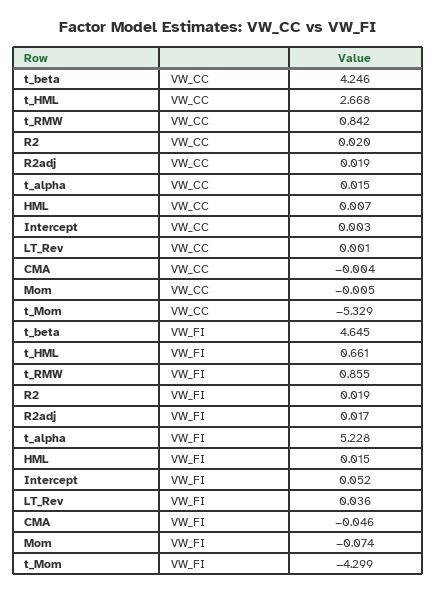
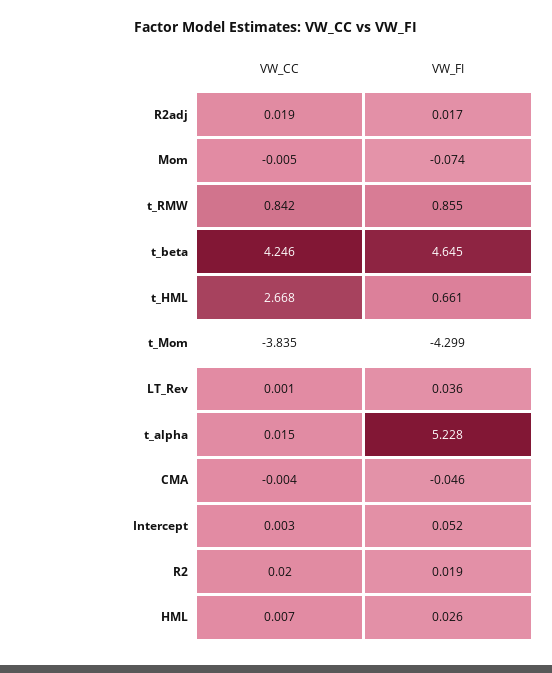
  {
    "t_beta": {
      "VW_CC": 4.246,
      "VW_FI": 4.645
    },
    "t_HML": {
      "VW_CC": 2.668,
      "VW_FI": 0.661
    },
    "t_RMW": {
      "VW_CC": 0.842,
      "VW_FI": 0.855
    },
    "R2": {
      "VW_CC": 0.02,
      "VW_FI": 0.019
    },
    "R2adj": {
      "VW_CC": 0.019,
      "VW_FI": 0.017
    },
    "t_alpha": {
      "VW_CC": 0.015,
      "VW_FI": 5.228
    },
    "HML": {
      "VW_CC": 0.007,
-     "VW_FI": 0.015
+     "VW_FI": 0.026
    },
    "Intercept": {
      "VW_CC": 0.003,
      "VW_FI": 0.052
    },
    "LT_Rev": {
      "VW_CC": 0.001,
      "VW_FI": 0.036
    },
    "CMA": {
      "VW_CC": -0.004,
      "VW_FI": -0.046
    },
    "Mom": {
      "VW_CC": -0.005,
      "VW_FI": -0.074
    },
    "t_Mom": {
-     "VW_CC": -5.329,
+     "VW_CC": -3.835,
      "VW_FI": -4.299
    }
  }

